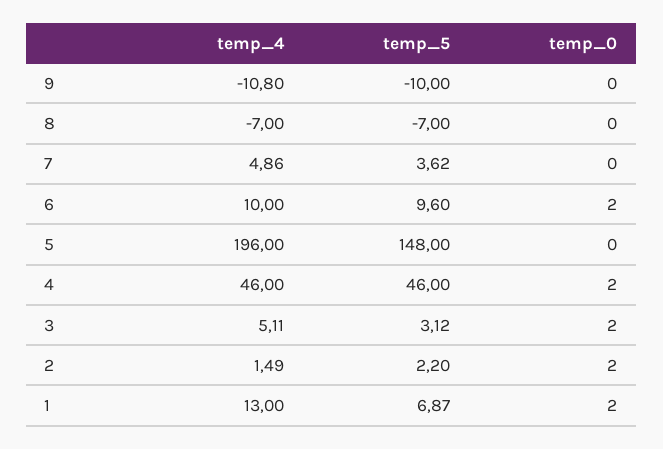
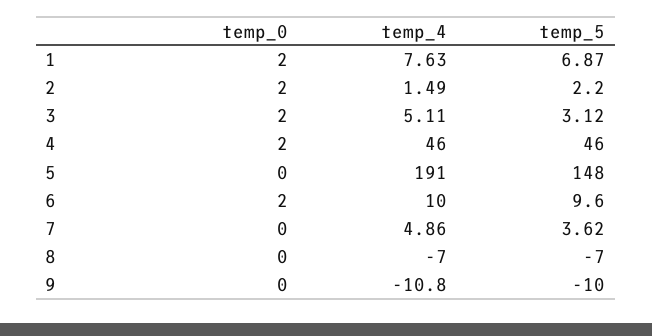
  {
    "temp_4": {
      "9": -10.8,
      "8": -7,
      "7": 4.86,
      "6": 10,
-     "5": 196,
+     "5": 191,
      "4": 46,
      "3": 5.11,
      "2": 1.49,
-     "1": 13
+     "1": 7.63
    },
    "temp_5": {
      "9": -10,
      "8": -7,
      "7": 3.62,
      "6": 9.6,
      "5": 148,
      "4": 46,
      "3": 3.12,
      "2": 2.2,
      "1": 6.87
    },
    "temp_0": {
      "9": 0,
      "8": 0,
      "7": 0,
      "6": 2,
      "5": 0,
      "4": 2,
      "3": 2,
      "2": 2,
      "1": 2
    }
  }

